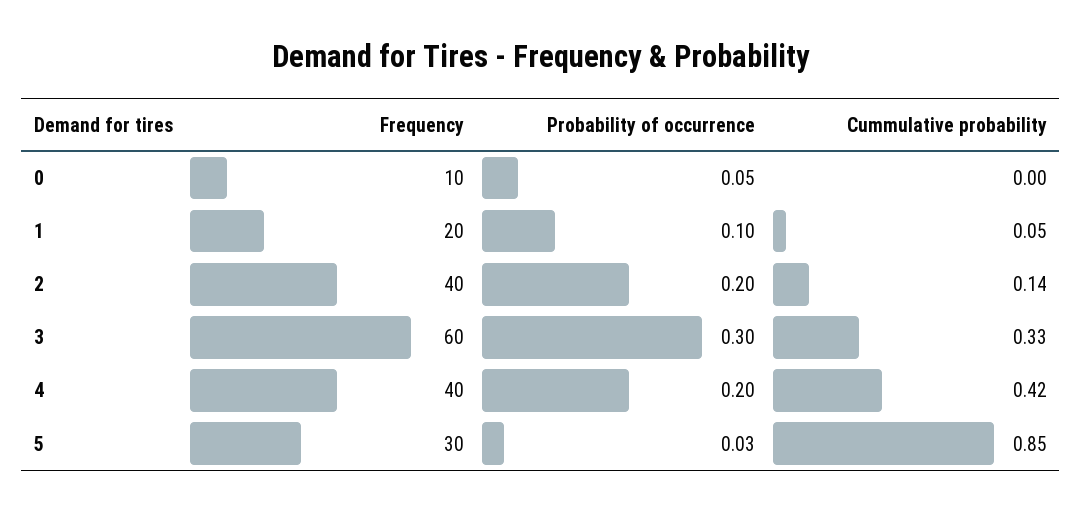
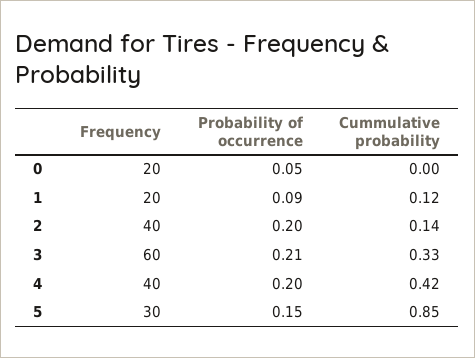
  {
    "Frequency": {
-     "0": 10,
+     "0": 20,
      "1": 20,
      "2": 40,
      "3": 60,
      "4": 40,
      "5": 30
    },
    "Probability of occurrence": {
      "0": 0.05,
-     "1": 0.1,
+     "1": 0.09,
      "2": 0.2,
-     "3": 0.3,
+     "3": 0.21,
      "4": 0.2,
-     "5": 0.03
+     "5": 0.15
    },
    "Cummulative probability": {
      "0": 0,
-     "1": 0.05,
+     "1": 0.12,
      "2": 0.14,
      "3": 0.33,
      "4": 0.42,
      "5": 0.85
    }
  }

